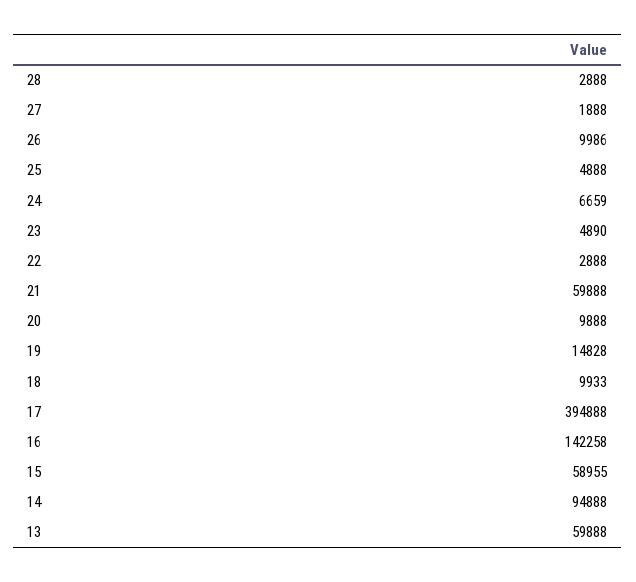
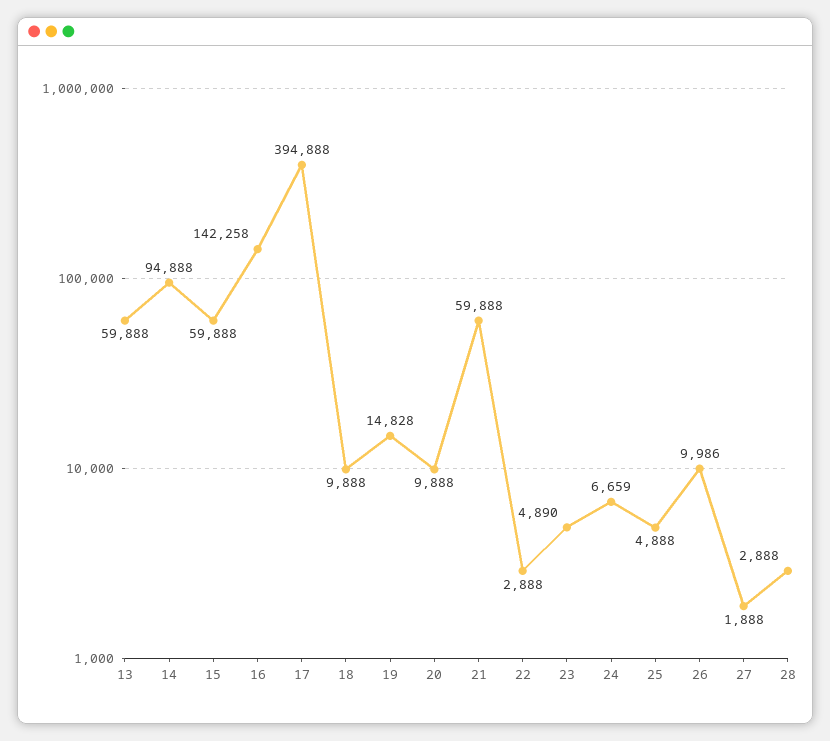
  {
    "28": 2888,
    "27": 1888,
    "26": 9986,
    "25": 4888,
    "24": 6659,
    "23": 4890,
    "22": 2888,
    "21": 59888,
    "20": 9888,
    "19": 14828,
-   "18": 9933,
+   "18": 9888,
    "17": 394888,
    "16": 142258,
-   "15": 58955,
+   "15": 59888,
    "14": 94888,
    "13": 59888
  }

